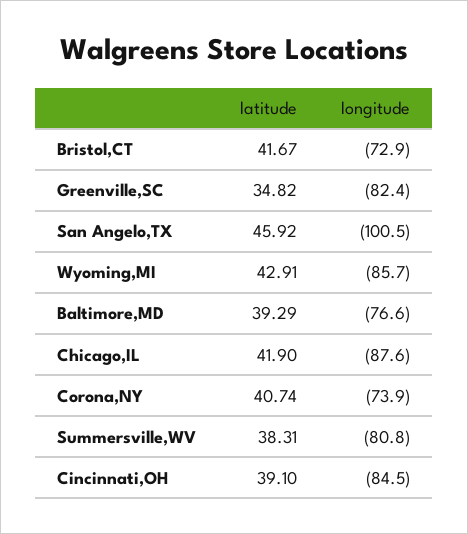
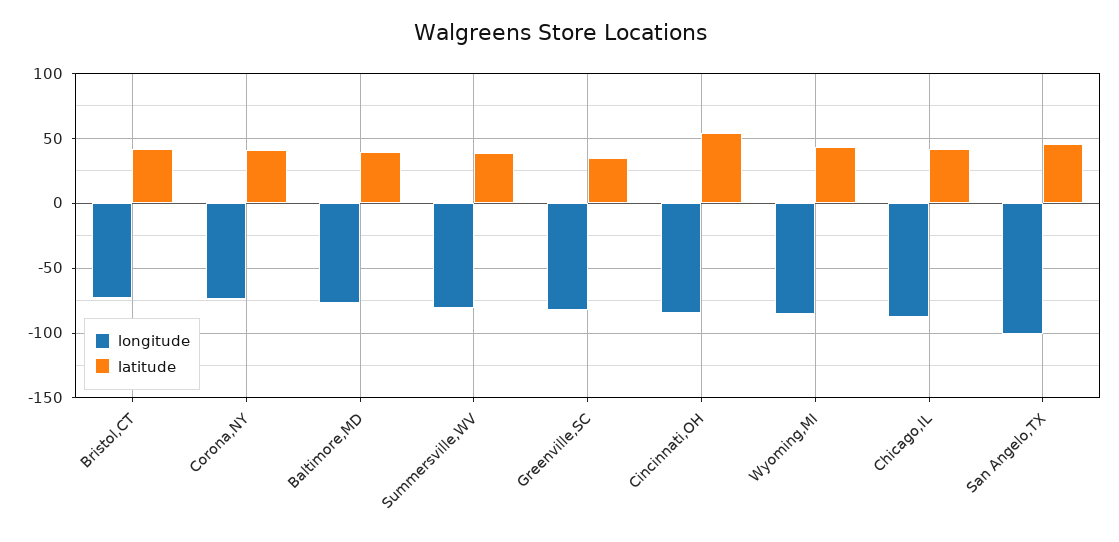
  {
    "latitude": {
      "Bristol,CT": 41.67,
      "Greenville,SC": 34.82,
      "San Angelo,TX": 45.92,
      "Wyoming,MI": 42.91,
      "Baltimore,MD": 39.29,
      "Chicago,IL": 41.9,
      "Corona,NY": 40.74,
      "Summersville,WV": 38.31,
-     "Cincinnati,OH": 39.1
+     "Cincinnati,OH": 55
    },
    "longitude": {
      "Bristol,CT": -72.9,
      "Greenville,SC": -82.4,
      "San Angelo,TX": -100.5,
      "Wyoming,MI": -85.7,
      "Baltimore,MD": -76.6,
      "Chicago,IL": -87.6,
      "Corona,NY": -73.9,
      "Summersville,WV": -80.8,
      "Cincinnati,OH": -84.5
    }
  }

